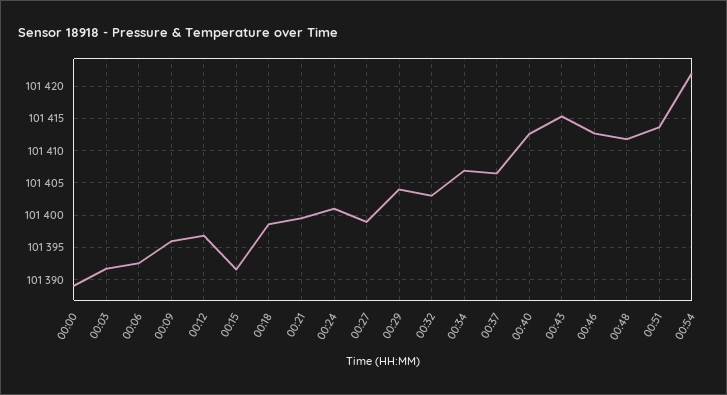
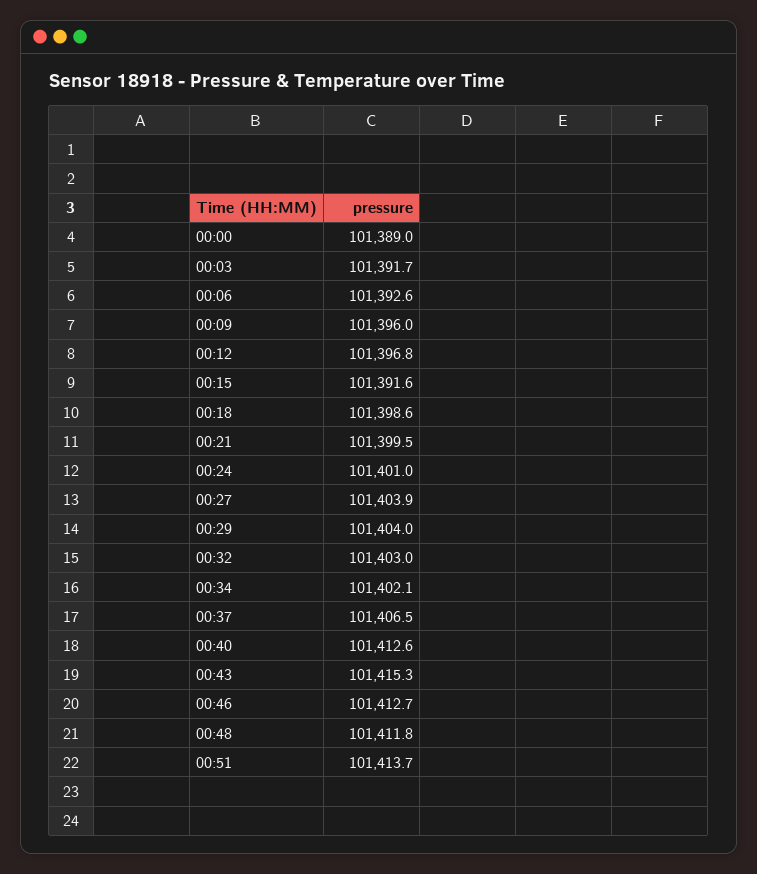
  {
    "00:00": 101389,
    "00:03": 101391.7,
    "00:06": 101392.6,
    "00:09": 101396,
    "00:12": 101396.8,
    "00:15": 101391.6,
    "00:18": 101398.6,
    "00:21": 101399.5,
    "00:24": 101401,
-   "00:27": 101399,
+   "00:27": 101403.9,
    "00:29": 101404,
    "00:32": 101403,
-   "00:34": 101407,
+   "00:34": 101402.1,
    "00:37": 101406.5,
    "00:40": 101412.6,
    "00:43": 101415.3,
    "00:46": 101412.7,
    "00:48": 101411.8,
-   "00:51": 101413.7,
+   "00:51": 101413.7
-   "00:54": 101422
  }

